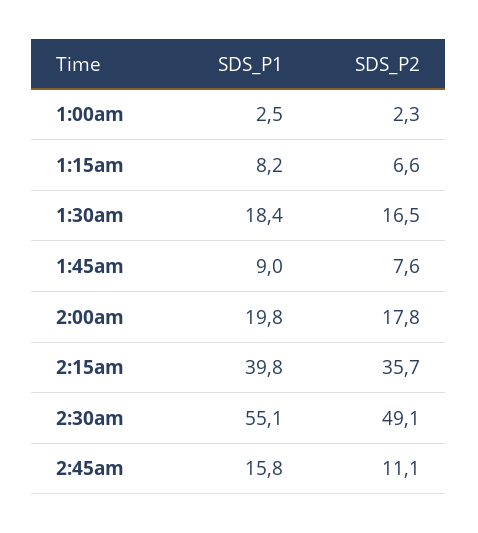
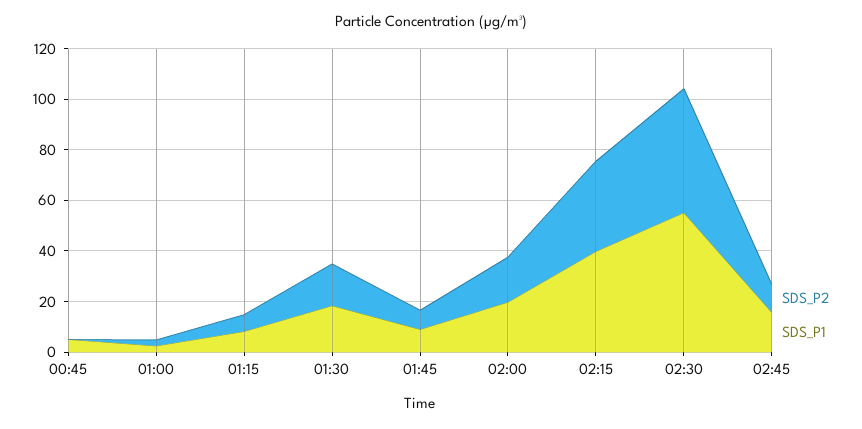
  {
    "SDS_P1": {
      "1:00am": 2.5,
      "1:15am": 8.2,
      "1:30am": 18.4,
      "1:45am": 9,
      "2:00am": 19.8,
      "2:15am": 39.8,
      "2:30am": 55.1,
-     "2:45am": 15.8
+     "2:45am": 15.8,
+     "00:45": 5
    },
    "SDS_P2": {
      "1:00am": 2.3,
      "1:15am": 6.6,
      "1:30am": 16.5,
      "1:45am": 7.6,
      "2:00am": 17.8,
      "2:15am": 35.7,
      "2:30am": 49.1,
-     "2:45am": 11.1
+     "2:45am": 11.1,
+     "00:45": 0
    }
  }

